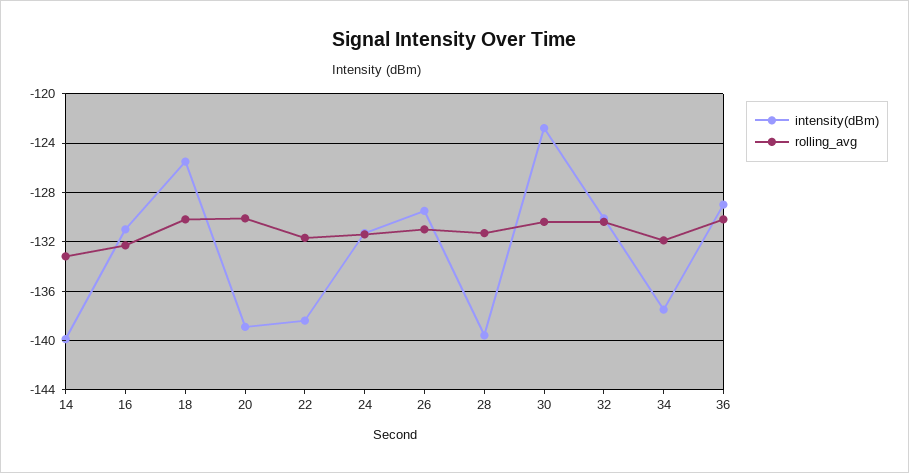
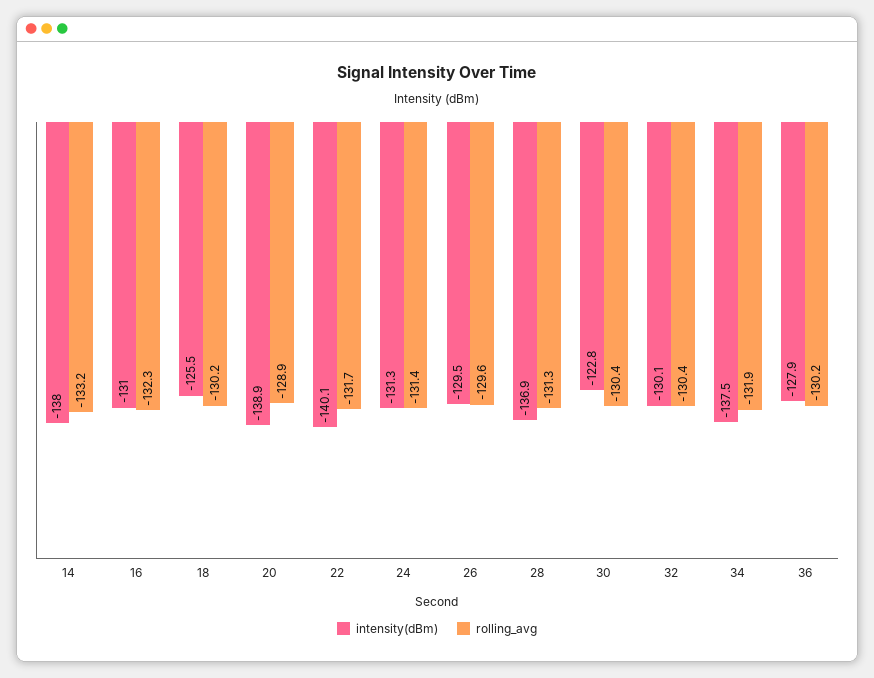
  {
    "intensity(dBm)": {
-     "14": -140,
+     "14": -138,
      "16": -131,
      "18": -125.5,
      "20": -138.9,
-     "22": -138.5,
+     "22": -140.1,
      "24": -131.3,
      "26": -129.5,
-     "28": -139.5,
+     "28": -136.9,
      "30": -122.8,
      "32": -130.1,
      "34": -137.5,
-     "36": -129
+     "36": -127.9
    },
    "rolling_avg": {
      "14": -133.2,
      "16": -132.3,
      "18": -130.2,
-     "20": -130,
+     "20": -128.9,
      "22": -131.7,
      "24": -131.4,
-     "26": -131,
+     "26": -129.6,
      "28": -131.3,
      "30": -130.4,
      "32": -130.4,
      "34": -131.9,
      "36": -130.2
    }
  }

